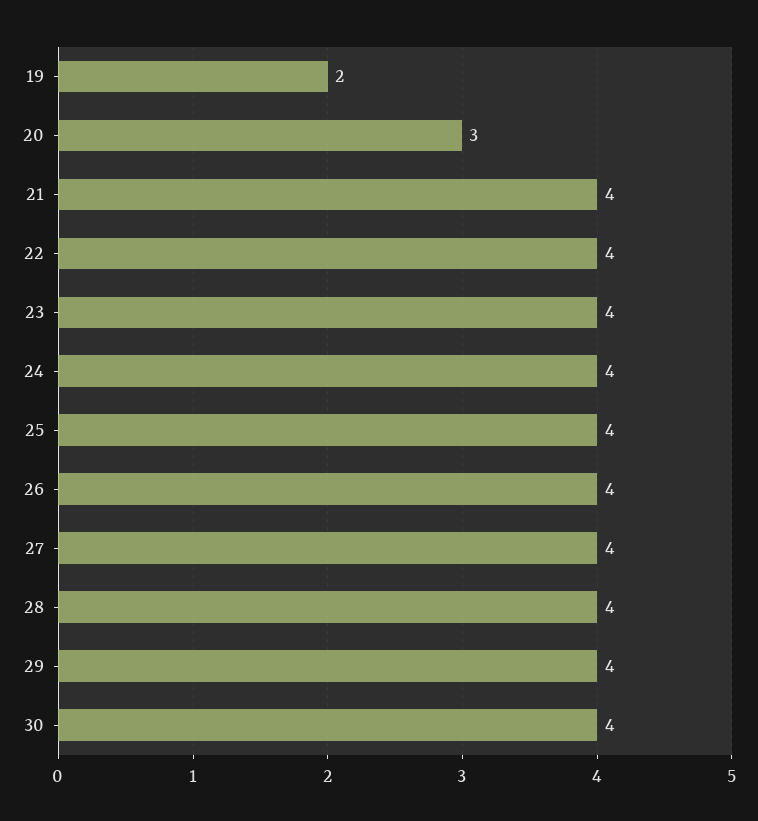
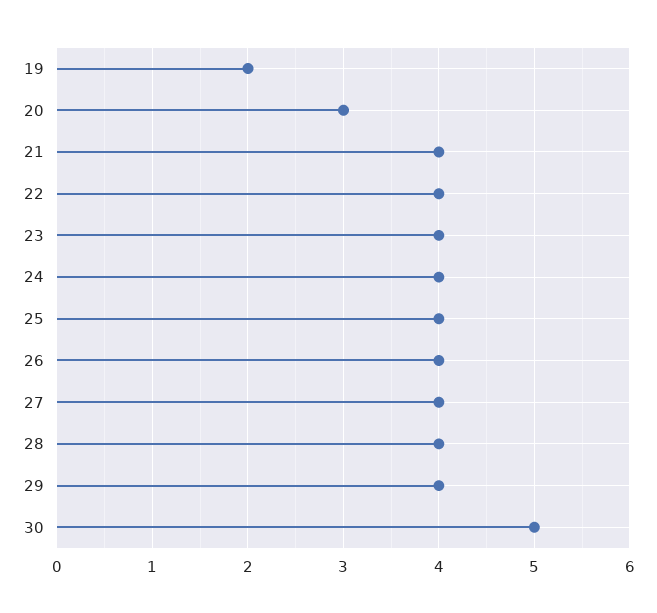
  {
    "19": 2,
    "20": 3,
    "21": 4,
    "22": 4,
    "23": 4,
    "24": 4,
    "25": 4,
    "26": 4,
    "27": 4,
    "28": 4,
    "29": 4,
-   "30": 4
+   "30": 5
  }

